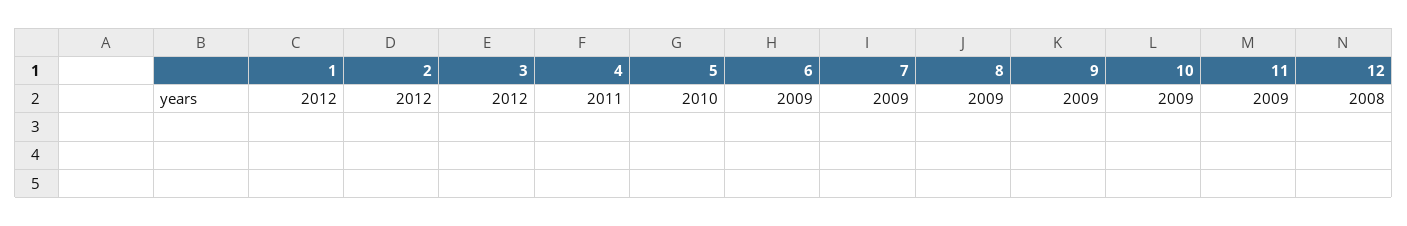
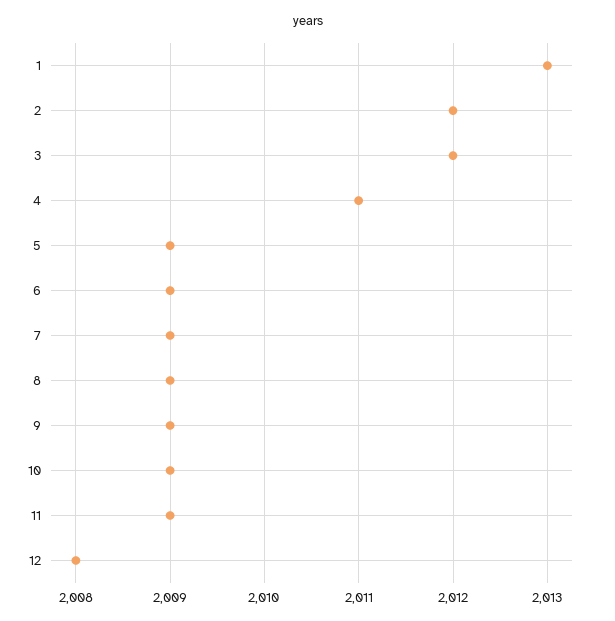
  {
-   "1": 2012,
+   "1": 2013,
    "2": 2012,
    "3": 2012,
    "4": 2011,
-   "5": 2010,
+   "5": 2009,
    "6": 2009,
    "7": 2009,
    "8": 2009,
    "9": 2009,
    "10": 2009,
    "11": 2009,
    "12": 2008
  }

